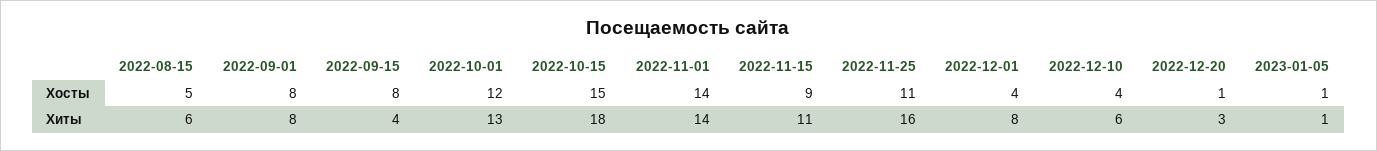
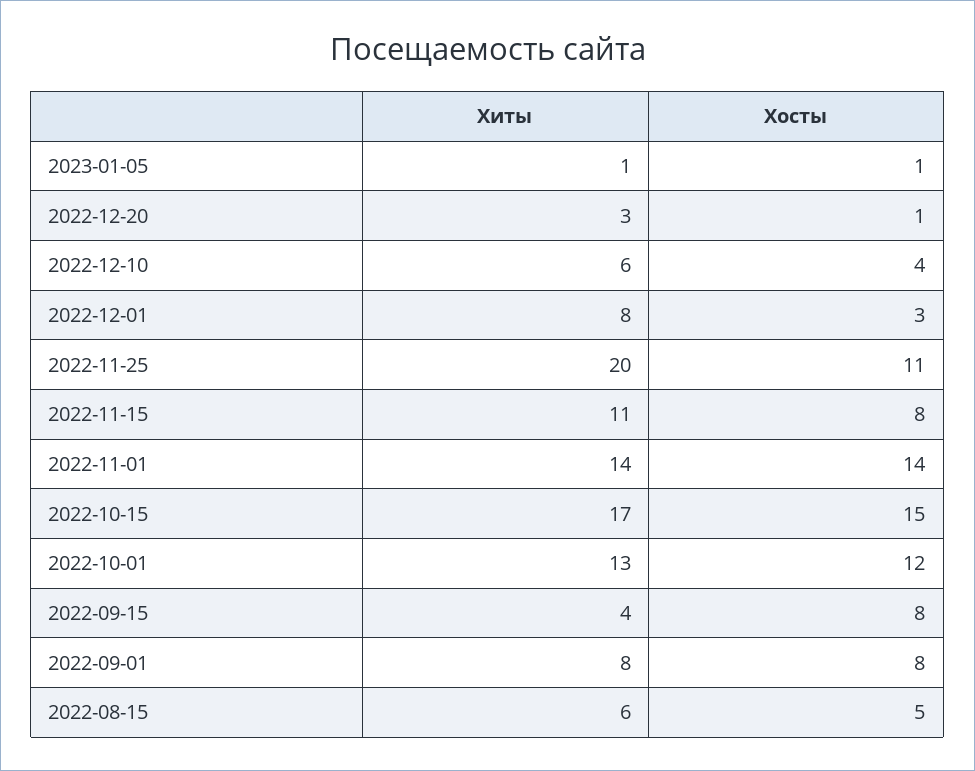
  {
    "2022-08-15": {
      "Хосты": 5,
      "Хиты": 6
    },
    "2022-09-01": {
      "Хосты": 8,
      "Хиты": 8
    },
    "2022-09-15": {
      "Хосты": 8,
      "Хиты": 4
    },
    "2022-10-01": {
      "Хосты": 12,
      "Хиты": 13
    },
    "2022-10-15": {
      "Хосты": 15,
-     "Хиты": 18
+     "Хиты": 17
    },
    "2022-11-01": {
      "Хосты": 14,
      "Хиты": 14
    },
    "2022-11-15": {
-     "Хосты": 9,
+     "Хосты": 8,
      "Хиты": 11
    },
    "2022-11-25": {
      "Хосты": 11,
-     "Хиты": 16
+     "Хиты": 20
    },
    "2022-12-01": {
-     "Хосты": 4,
+     "Хосты": 3,
      "Хиты": 8
    },
    "2022-12-10": {
      "Хосты": 4,
      "Хиты": 6
    },
    "2022-12-20": {
      "Хосты": 1,
      "Хиты": 3
    },
    "2023-01-05": {
      "Хосты": 1,
      "Хиты": 1
    }
  }

